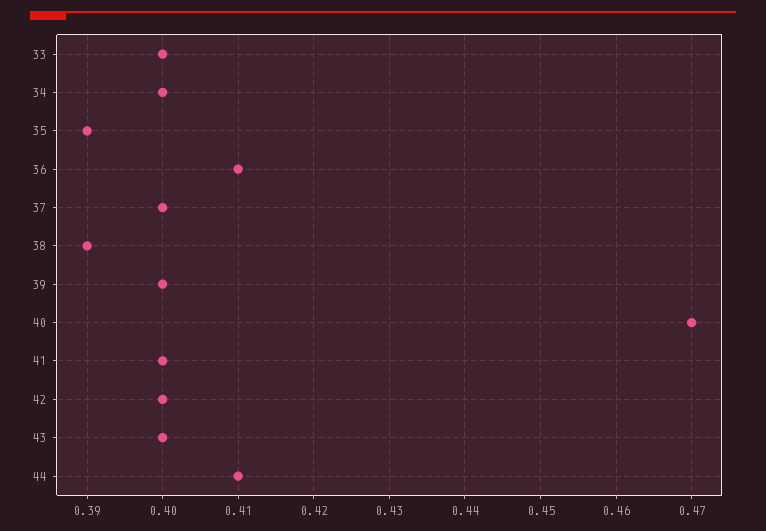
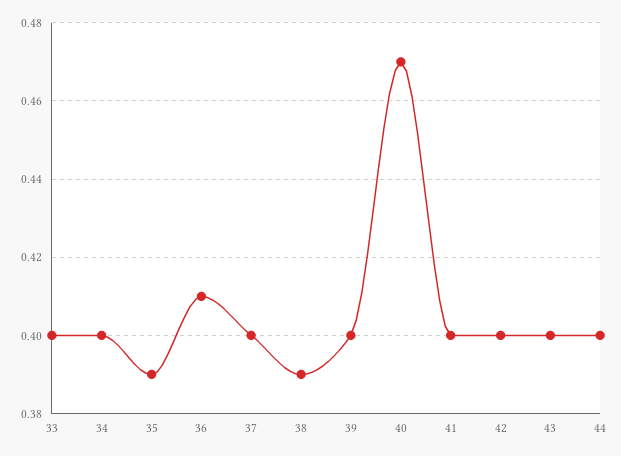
  {
    "33": 0.4,
    "34": 0.4,
    "35": 0.39,
    "36": 0.41,
    "37": 0.4,
    "38": 0.39,
    "39": 0.4,
    "40": 0.47,
    "41": 0.4,
    "42": 0.4,
    "43": 0.4,
-   "44": 0.41
+   "44": 0.4
  }

